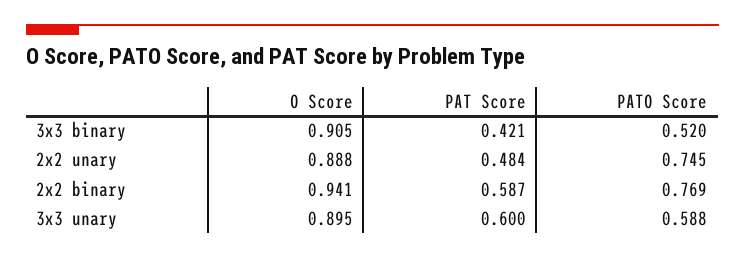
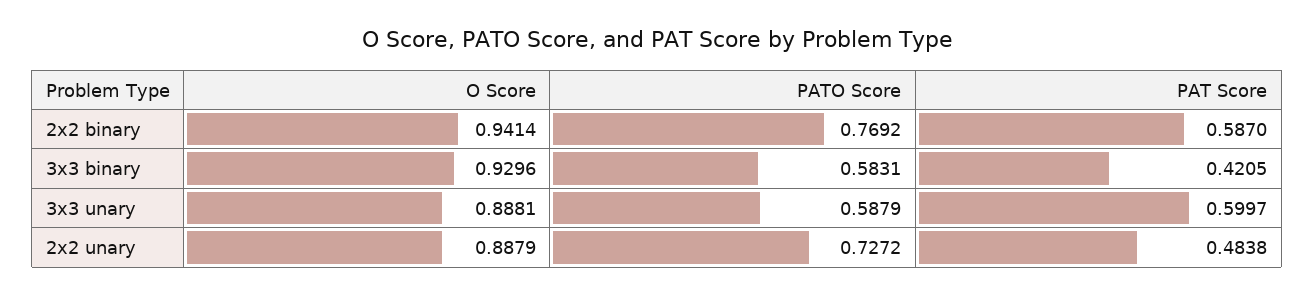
  {
    "O Score": {
-     "3x3 binary": 0.905,
+     "3x3 binary": 0.9296,
      "2x2 unary": 0.8879,
      "2x2 binary": 0.9414,
-     "3x3 unary": 0.895
+     "3x3 unary": 0.8881
    },
    "PAT Score": {
      "3x3 binary": 0.4205,
      "2x2 unary": 0.4838,
      "2x2 binary": 0.587,
      "3x3 unary": 0.5997
    },
    "PATO Score": {
-     "3x3 binary": 0.52,
+     "3x3 binary": 0.5831,
-     "2x2 unary": 0.745,
+     "2x2 unary": 0.7272,
      "2x2 binary": 0.7692,
      "3x3 unary": 0.5879
    }
  }

